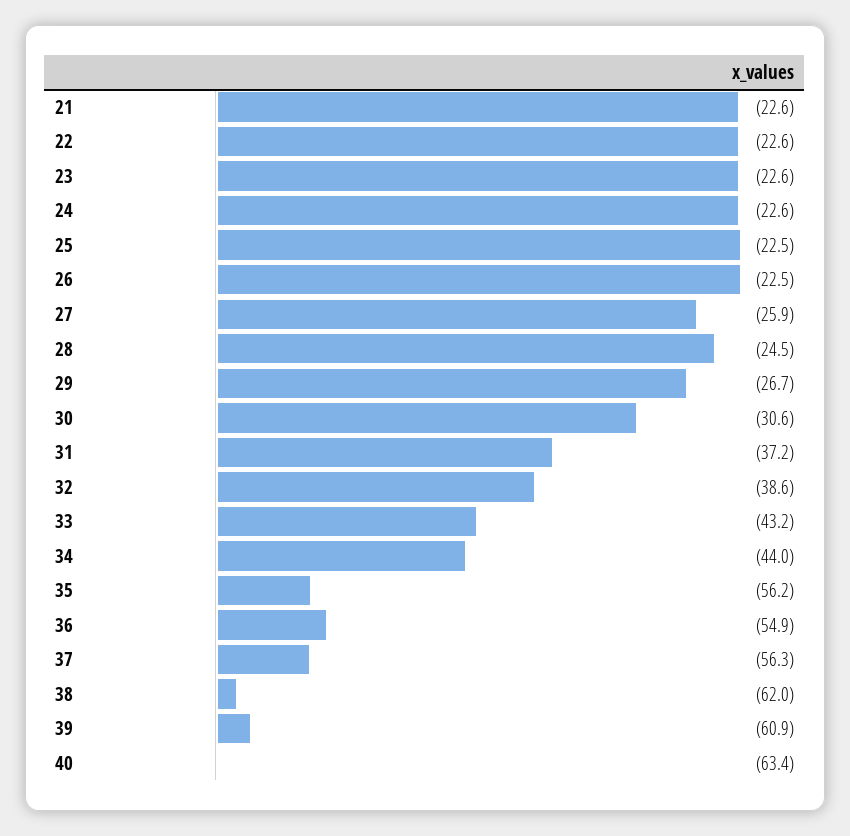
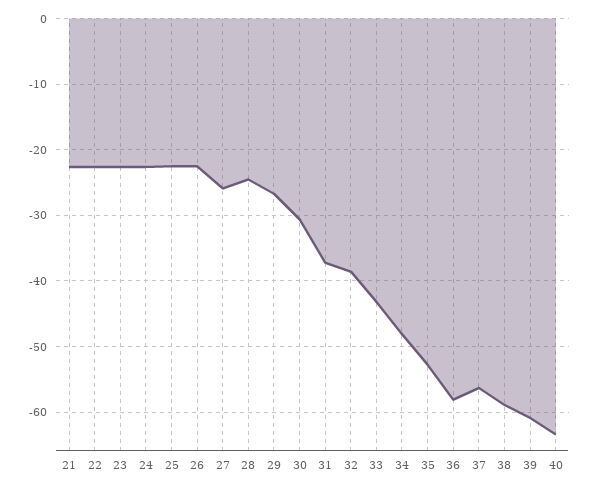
  {
    "21": -22.6,
    "22": -22.6,
    "23": -22.6,
    "24": -22.6,
    "25": -22.5,
    "26": -22.5,
    "27": -25.9,
    "28": -24.5,
    "29": -26.7,
    "30": -30.6,
    "31": -37.2,
    "32": -38.6,
    "33": -43.2,
-   "34": -44,
+   "34": -48,
-   "35": -56.2,
+   "35": -53,
-   "36": -54.9,
+   "36": -58,
    "37": -56.3,
-   "38": -62,
+   "38": -59,
    "39": -60.9,
    "40": -63.4
  }

